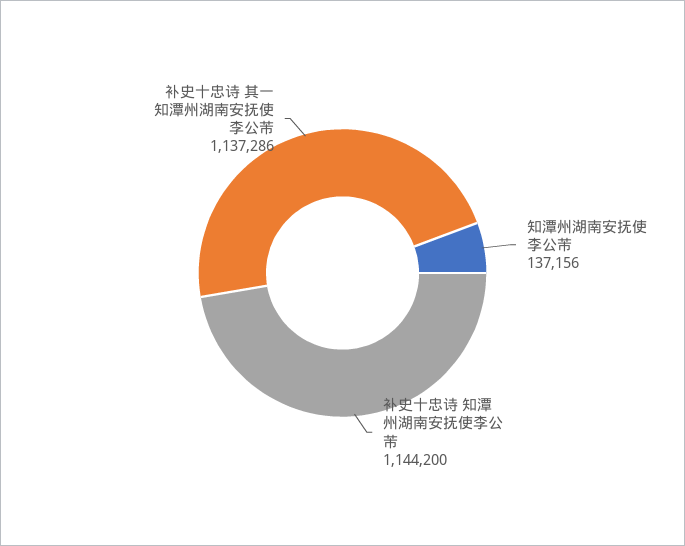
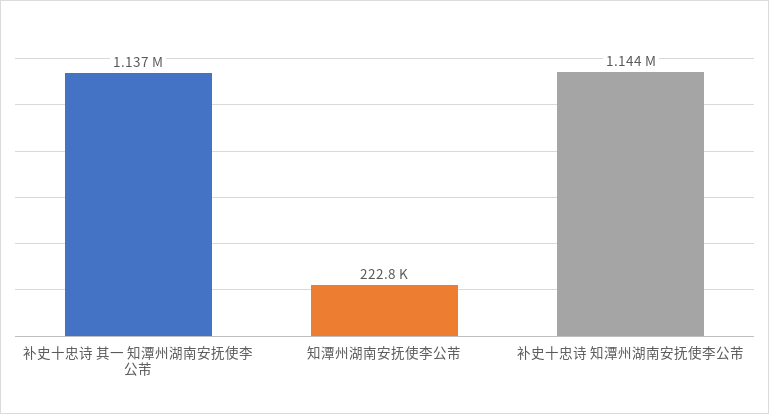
  {
-   "知潭州湖南安抚使李公芾": 137156,
+   "知潭州湖南安抚使李公芾": 222800,
    "补史十忠诗 知潭州湖南安抚使李公芾": 1144200,
    "补史十忠诗 其一 知潭州湖南安抚使李公芾": 1137286
  }

